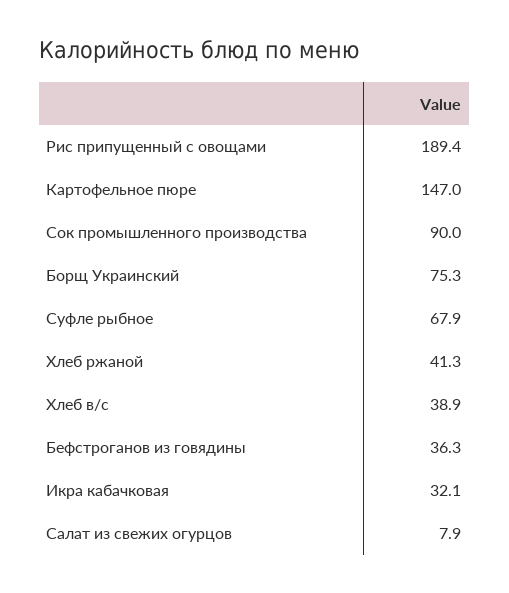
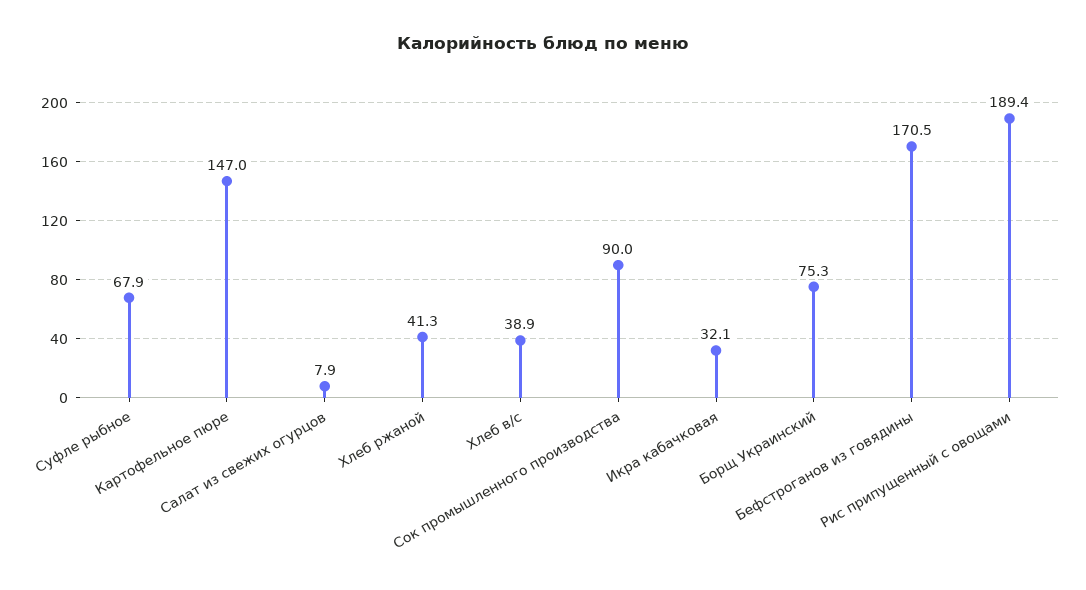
  {
    "Рис припущенный с овощами": 189.4,
    "Картофельное пюре": 147,
    "Сок промышленного производства": 90,
    "Борщ Украинский": 75.3,
    "Суфле рыбное": 67.9,
    "Хлеб ржаной": 41.3,
    "Хлеб в/с": 38.9,
-   "Бефстроганов из говядины": 36.3,
+   "Бефстроганов из говядины": 170.5,
    "Икра кабачковая": 32.1,
    "Салат из свежих огурцов": 7.9
  }

